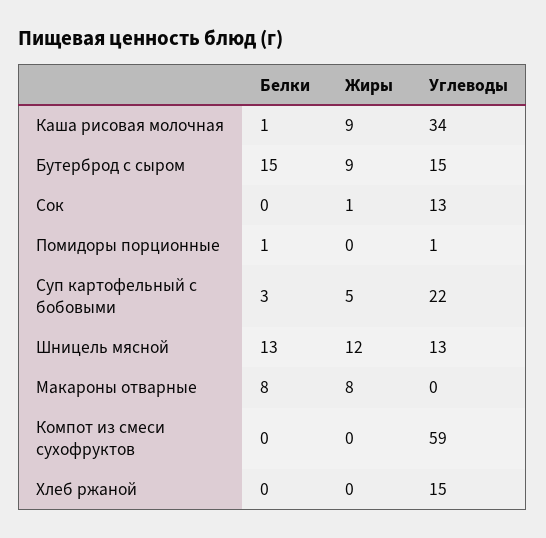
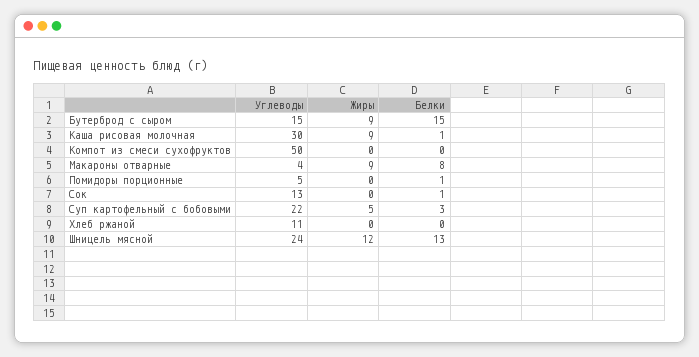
  {
    "Белки": {
      "Каша рисовая молочная": 1,
      "Бутерброд с сыром": 15,
-     "Сок": 0,
+     "Сок": 1,
      "Помидоры порционные": 1,
      "Суп картофельный с бобовыми": 3,
      "Шницель мясной": 13,
      "Макароны отварные": 8,
      "Компот из смеси сухофруктов": 0,
      "Хлеб ржаной": 0
    },
    "Жиры": {
      "Каша рисовая молочная": 9,
      "Бутерброд с сыром": 9,
-     "Сок": 1,
+     "Сок": 0,
      "Помидоры порционные": 0,
      "Суп картофельный с бобовыми": 5,
      "Шницель мясной": 12,
-     "Макароны отварные": 8,
+     "Макароны отварные": 9,
      "Компот из смеси сухофруктов": 0,
      "Хлеб ржаной": 0
    },
    "Углеводы": {
-     "Каша рисовая молочная": 34,
+     "Каша рисовая молочная": 30,
      "Бутерброд с сыром": 15,
      "Сок": 13,
-     "Помидоры порционные": 1,
+     "Помидоры порционные": 5,
      "Суп картофельный с бобовыми": 22,
-     "Шницель мясной": 13,
+     "Шницель мясной": 24,
-     "Макароны отварные": 0,
+     "Макароны отварные": 4,
-     "Компот из смеси сухофруктов": 59,
+     "Компот из смеси сухофруктов": 50,
-     "Хлеб ржаной": 15
+     "Хлеб ржаной": 11
    }
  }

